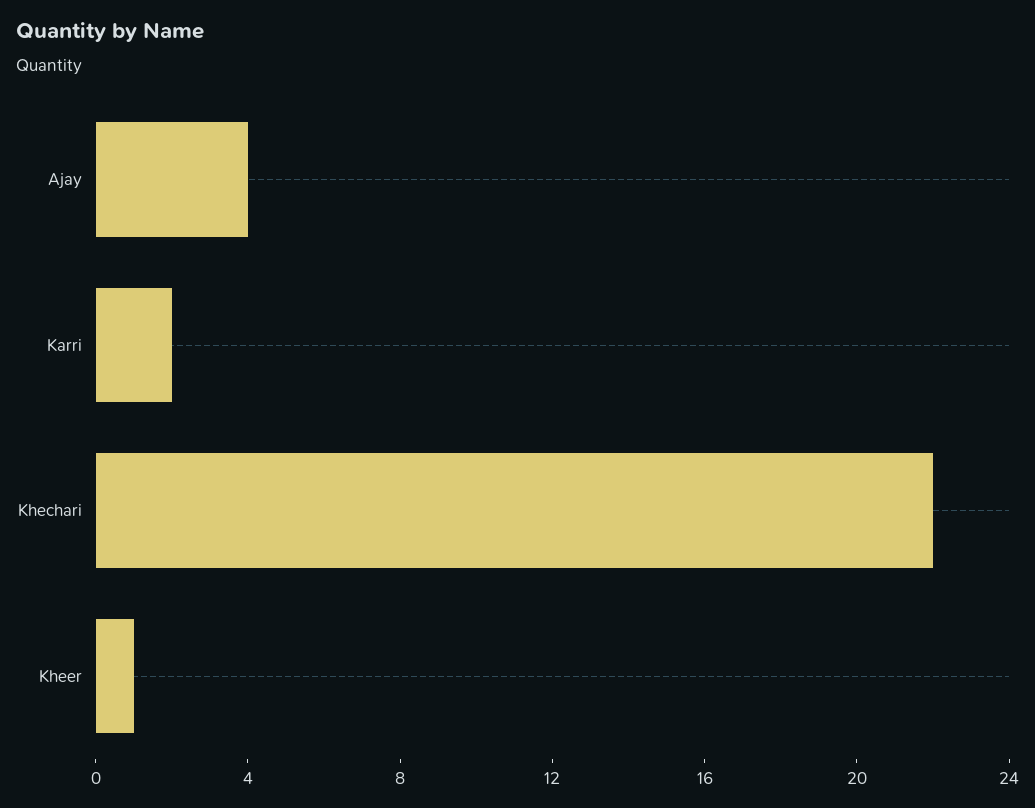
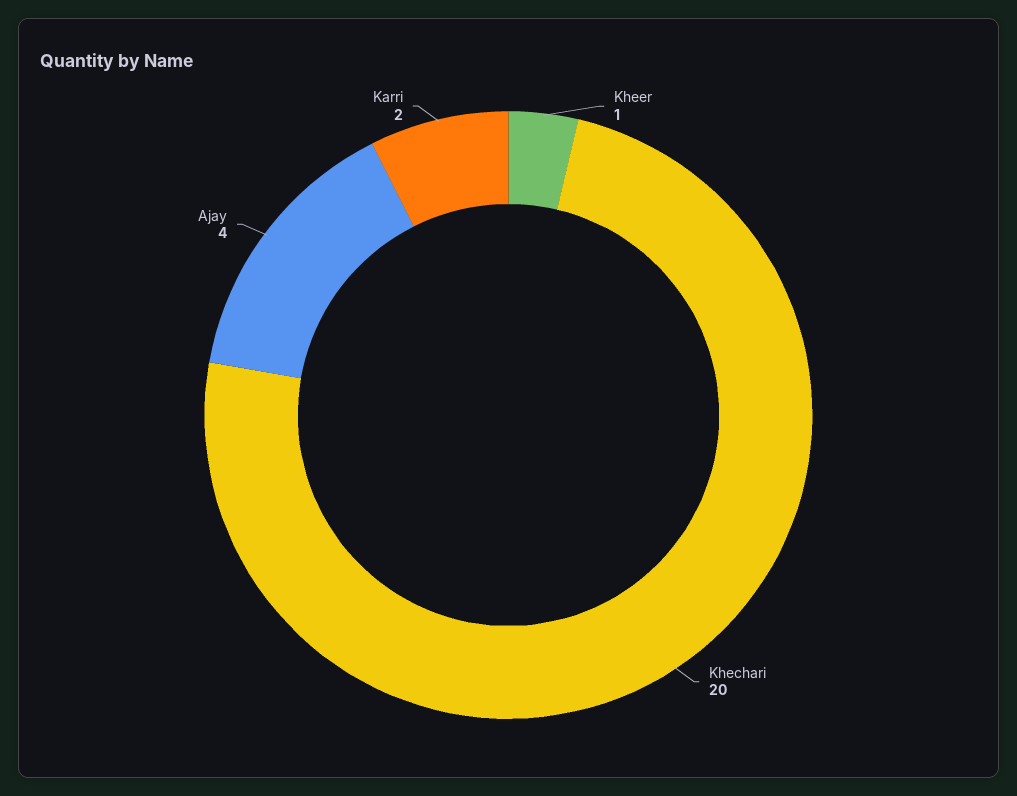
  {
    "Ajay": 4,
    "Karri": 2,
-   "Khechari": 22,
+   "Khechari": 20,
    "Kheer": 1
  }

